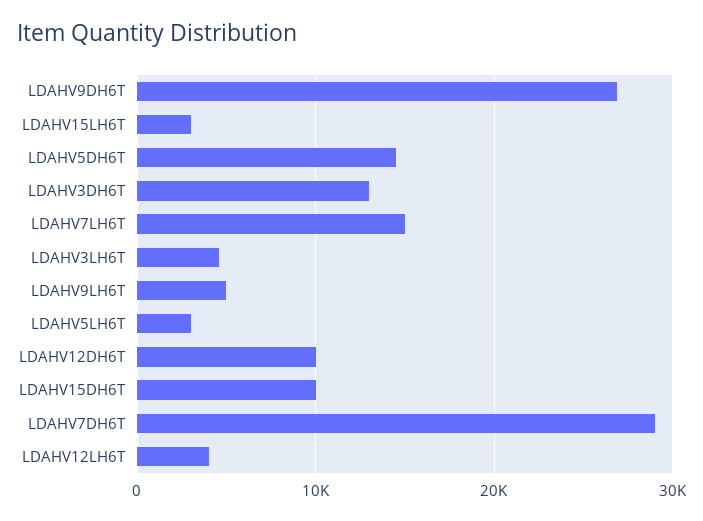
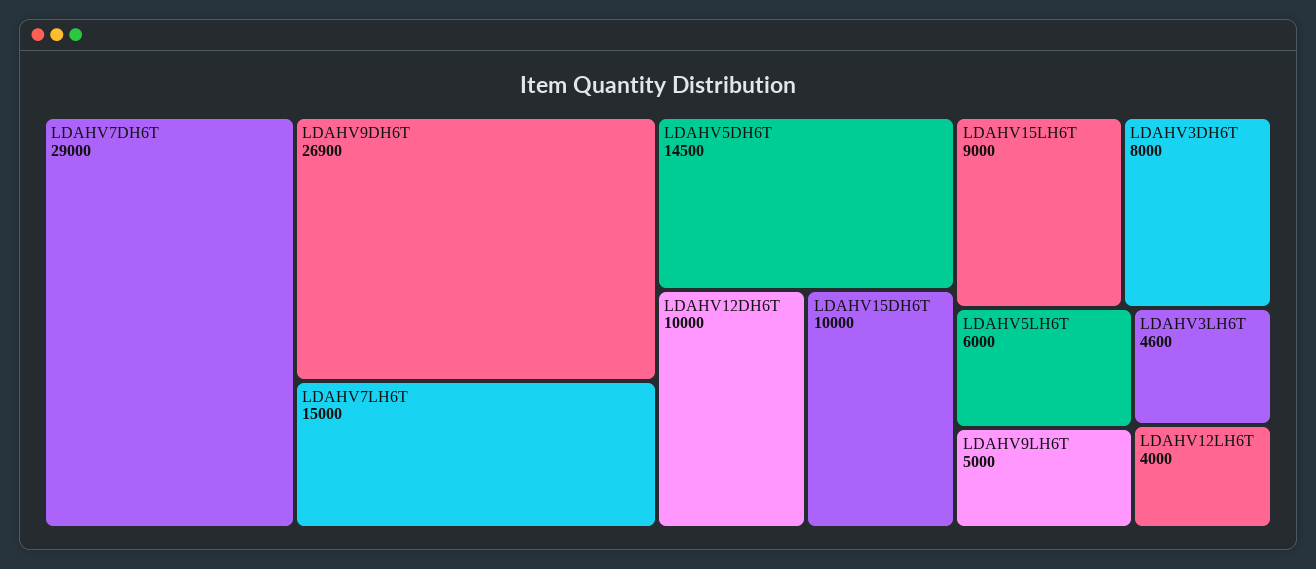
  {
    "LDAHV9DH6T": 26900,
-   "LDAHV15LH6T": 3000,
+   "LDAHV15LH6T": 9000,
    "LDAHV5DH6T": 14500,
-   "LDAHV3DH6T": 13000,
+   "LDAHV3DH6T": 8000,
    "LDAHV7LH6T": 15000,
    "LDAHV3LH6T": 4600,
    "LDAHV9LH6T": 5000,
-   "LDAHV5LH6T": 3000,
+   "LDAHV5LH6T": 6000,
    "LDAHV12DH6T": 10000,
    "LDAHV15DH6T": 10000,
    "LDAHV7DH6T": 29000,
    "LDAHV12LH6T": 4000
  }

